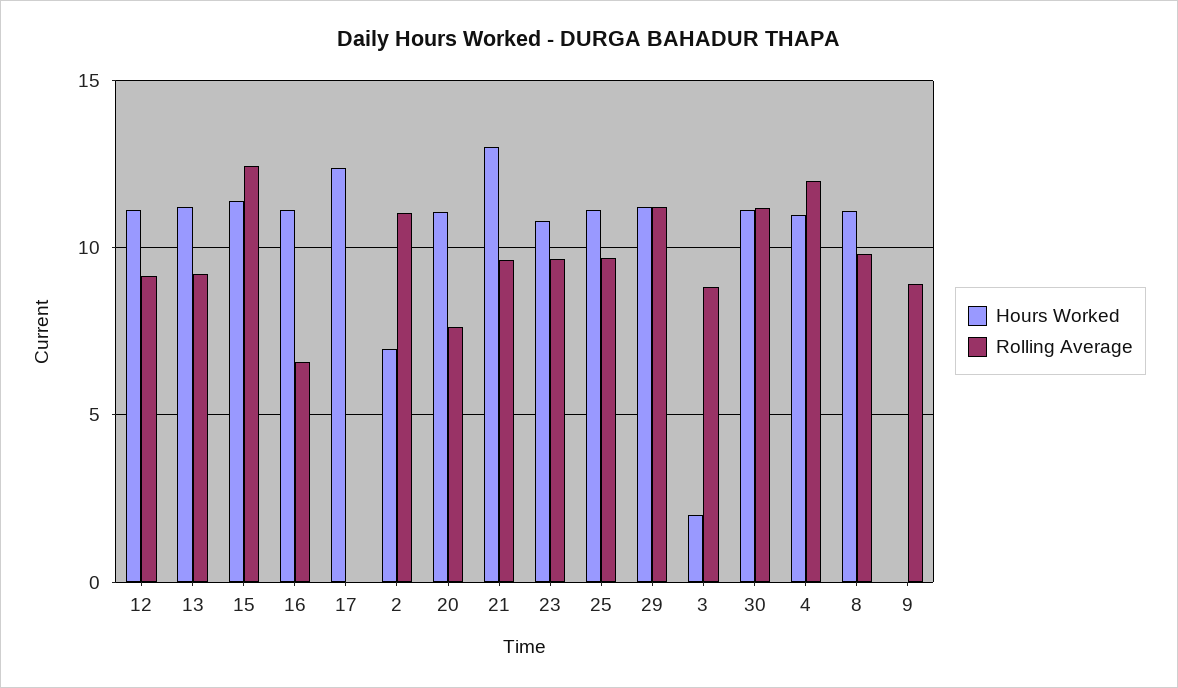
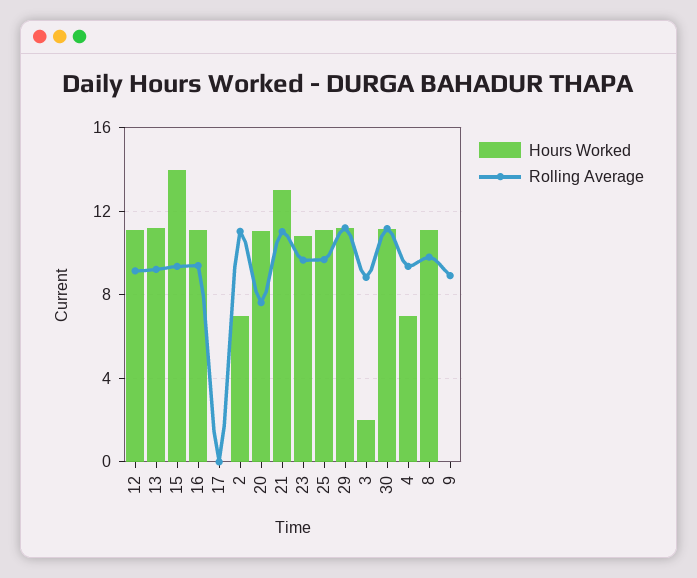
  {
    "Hours Worked": {
      "12": 11,
      "13": 11,
-     "15": 11.5,
+     "15": 14,
      "16": 11,
-     "17": 12.5,
+     "17": 0,
      "2": 7,
      "20": 11,
      "21": 13,
      "23": 11,
      "25": 11,
      "29": 11,
      "3": 2,
      "30": 11,
-     "4": 11,
+     "4": 7,
      "8": 11,
      "9": 0
    },
    "Rolling Average": {
      "12": 9,
      "13": 9,
-     "15": 12.5,
+     "15": 9.5,
-     "16": 6.5,
+     "16": 9.5,
      "17": 0,
      "2": 11,
      "20": 7.5,
-     "21": 9.5,
+     "21": 11,
      "23": 9.5,
      "25": 9.5,
      "29": 11,
      "3": 9,
      "30": 11,
-     "4": 12,
+     "4": 9.5,
      "8": 10,
      "9": 9
    }
  }

